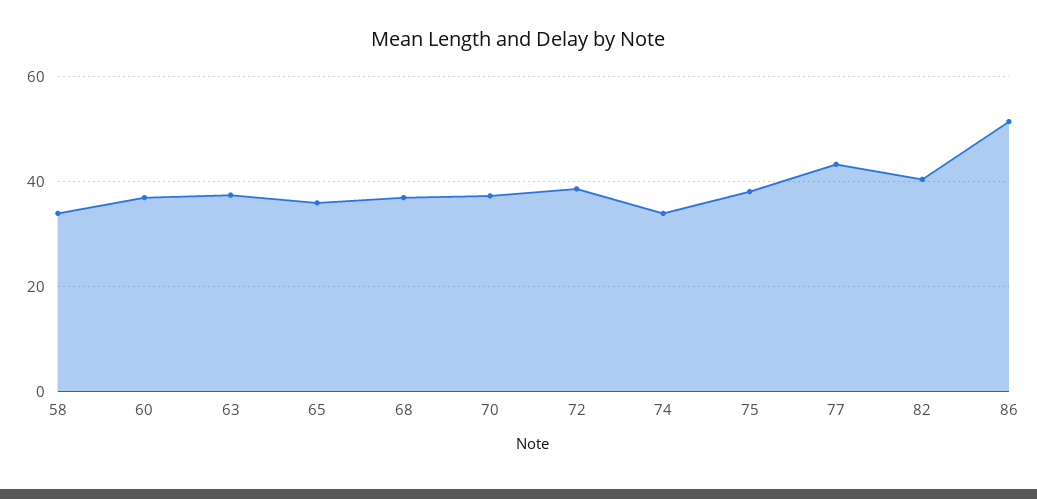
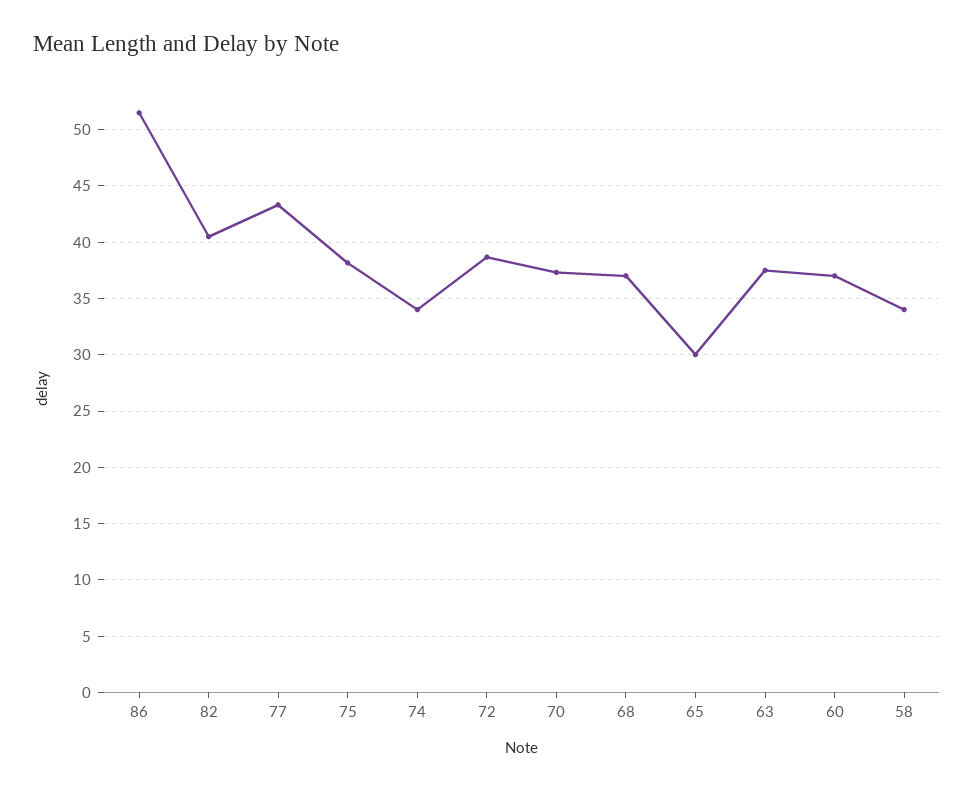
  {
    "58": 34,
    "60": 37,
    "63": 38,
-   "65": 36,
+   "65": 30,
    "68": 37,
    "70": 37,
    "72": 39,
    "74": 34,
    "75": 38,
    "77": 43,
    "82": 41,
    "86": 52
  }

